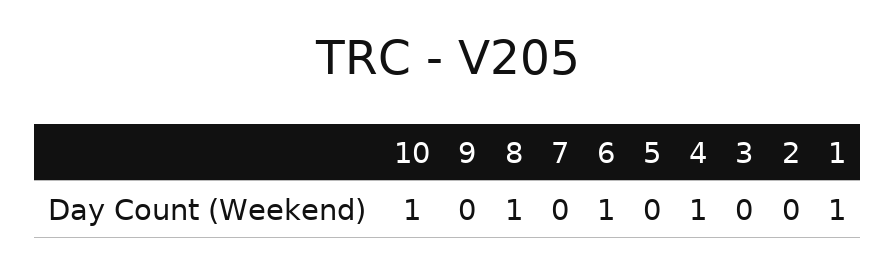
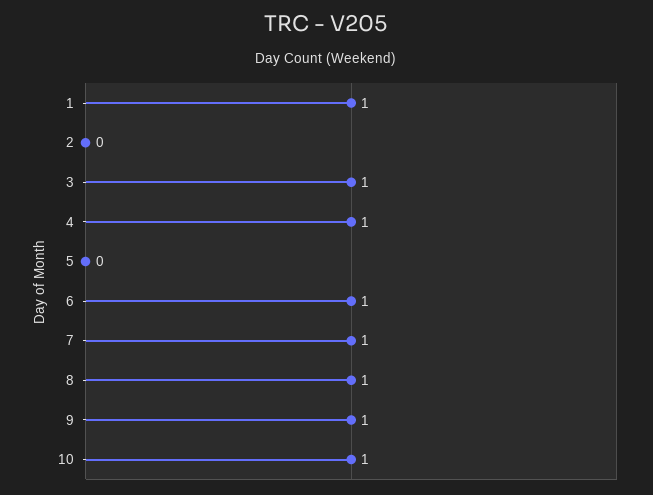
  {
    "10": 1,
-   "9": 0,
+   "9": 1,
    "8": 1,
-   "7": 0,
+   "7": 1,
    "6": 1,
    "5": 0,
    "4": 1,
-   "3": 0,
+   "3": 1,
    "2": 0,
    "1": 1
  }

